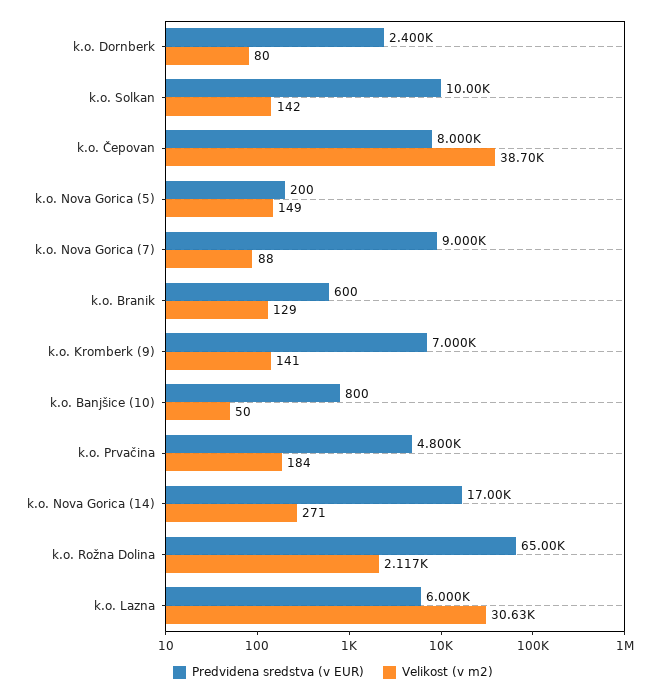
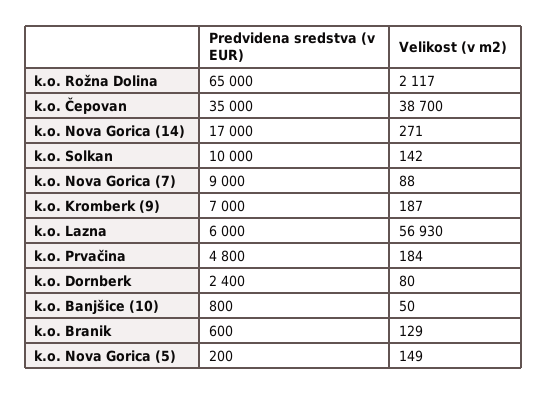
  {
    "Predvidena sredstva (v EUR)": {
      "k.o. Dornberk": 2400,
      "k.o. Solkan": 10000,
-     "k.o. Čepovan": 8000,
+     "k.o. Čepovan": 35000,
      "k.o. Nova Gorica (5)": 200,
      "k.o. Nova Gorica (7)": 9000,
      "k.o. Branik": 600,
      "k.o. Kromberk (9)": 7000,
      "k.o. Banjšice (10)": 800,
      "k.o. Prvačina": 4800,
      "k.o. Nova Gorica (14)": 17000,
      "k.o. Rožna Dolina": 65000,
      "k.o. Lazna": 6000
    },
    "Velikost (v m2)": {
      "k.o. Dornberk": 80,
      "k.o. Solkan": 142,
      "k.o. Čepovan": 38700,
      "k.o. Nova Gorica (5)": 149,
      "k.o. Nova Gorica (7)": 88,
      "k.o. Branik": 129,
-     "k.o. Kromberk (9)": 141,
+     "k.o. Kromberk (9)": 187,
      "k.o. Banjšice (10)": 50,
      "k.o. Prvačina": 184,
      "k.o. Nova Gorica (14)": 271,
      "k.o. Rožna Dolina": 2117,
-     "k.o. Lazna": 30630
+     "k.o. Lazna": 56930
    }
  }

